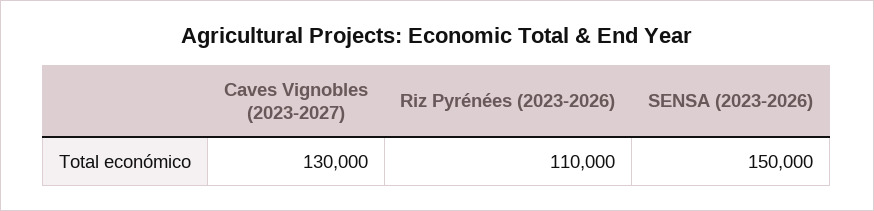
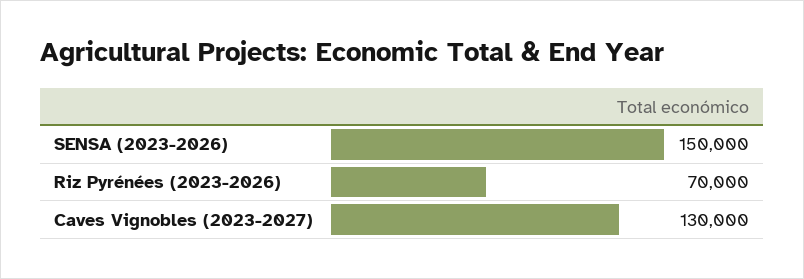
  {
    "Caves Vignobles (2023-2027)": 130000,
-   "Riz Pyrénées (2023-2026)": 110000,
+   "Riz Pyrénées (2023-2026)": 70000,
    "SENSA (2023-2026)": 150000
  }

